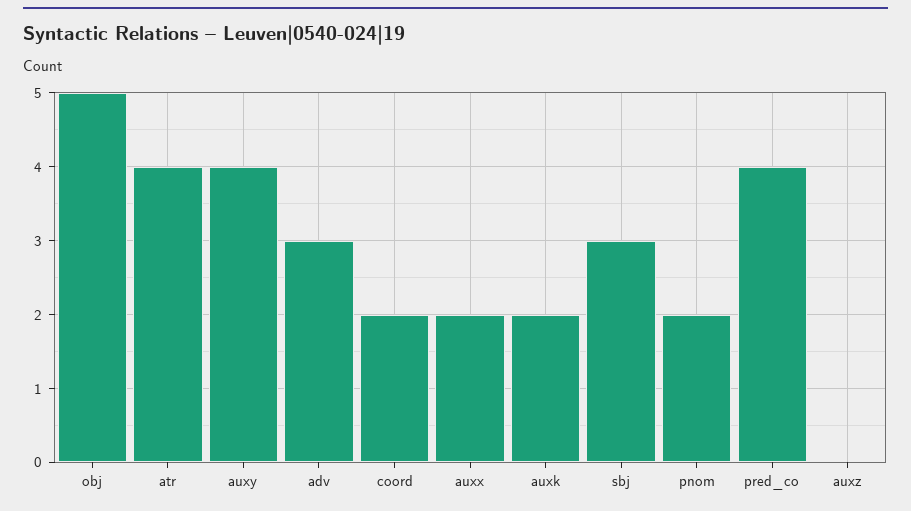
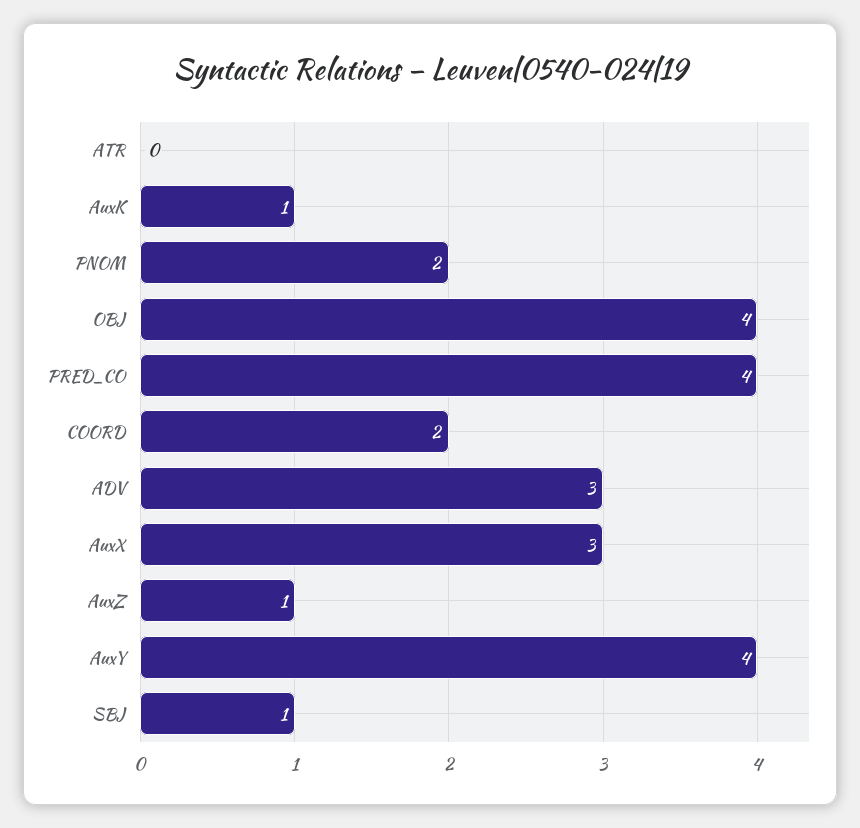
  {
-   "obj": 5,
+   "obj": 4,
-   "atr": 4,
+   "atr": 0,
    "auxy": 4,
    "adv": 3,
    "coord": 2,
-   "auxx": 2,
+   "auxx": 3,
-   "auxk": 2,
+   "auxk": 1,
-   "sbj": 3,
+   "sbj": 1,
    "pnom": 2,
    "pred_co": 4,
-   "auxz": 0
+   "auxz": 1
  }

